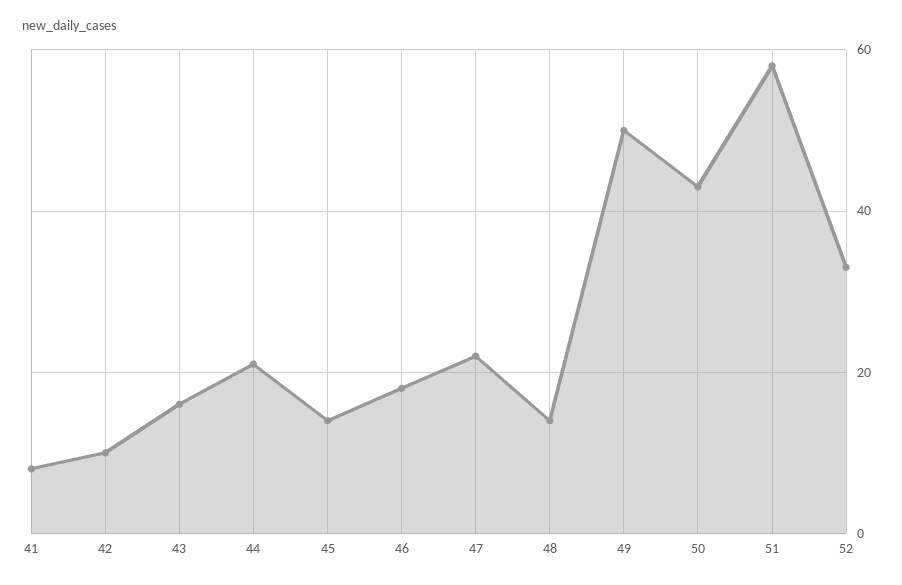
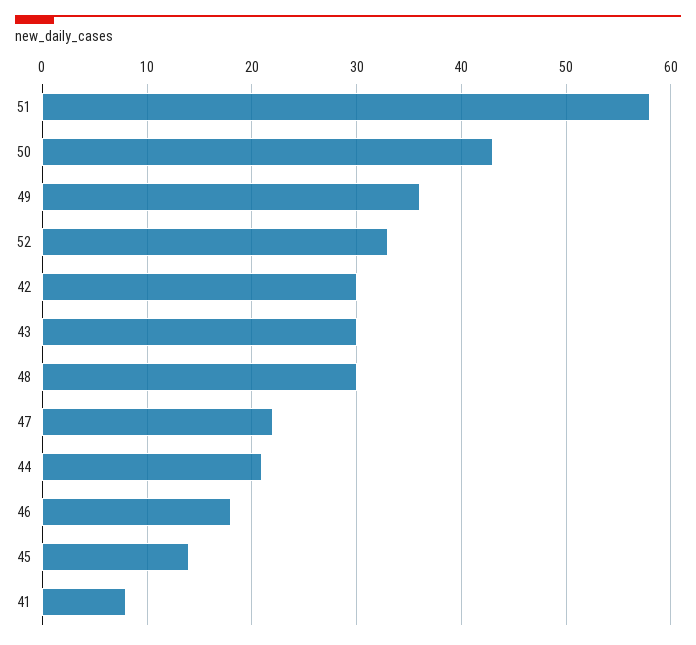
  {
    "41": 8,
-   "42": 10,
+   "42": 30,
-   "43": 15,
+   "43": 30,
    "44": 21,
    "45": 14,
    "46": 18,
    "47": 22,
-   "48": 15,
+   "48": 30,
-   "49": 50,
+   "49": 36,
    "50": 43,
    "51": 58,
    "52": 33
  }

